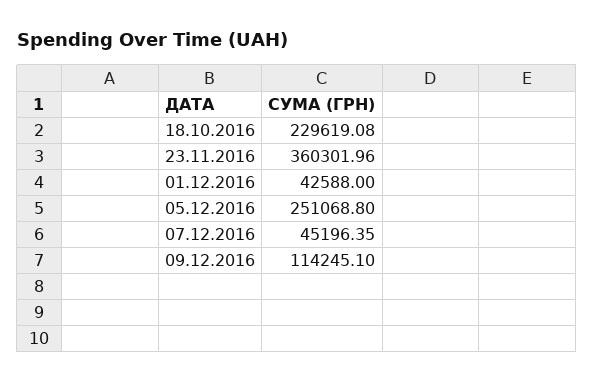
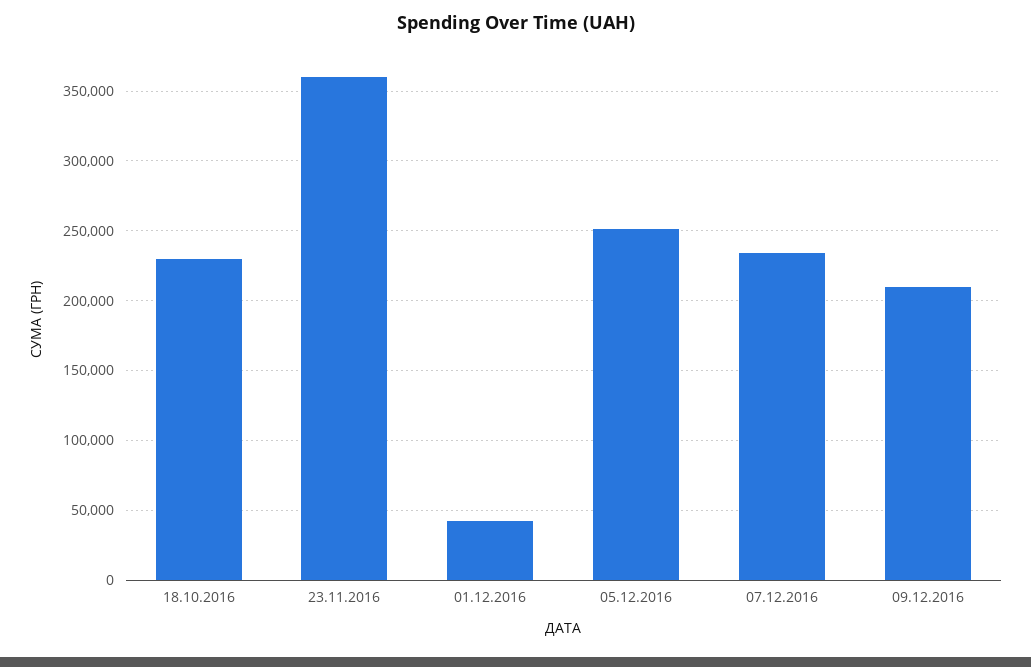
  {
    "18.10.2016": 229619.08,
    "23.11.2016": 360301.96,
    "01.12.2016": 42588,
    "05.12.2016": 251068.8,
-   "07.12.2016": 45196.35,
+   "07.12.2016": 235000,
-   "09.12.2016": 114245.1
+   "09.12.2016": 210000
  }

